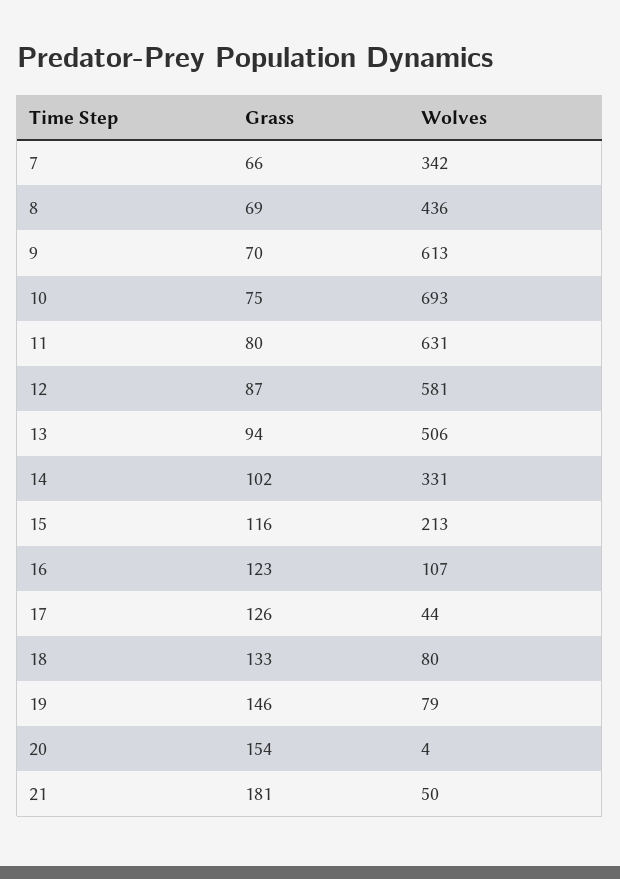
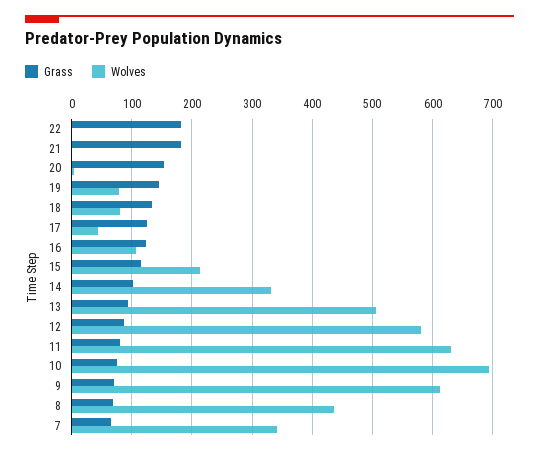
  {
    "Grass": {
      "7": 66,
      "8": 69,
      "9": 70,
      "10": 75,
      "11": 80,
      "12": 87,
      "13": 94,
      "14": 102,
      "15": 116,
      "16": 123,
      "17": 126,
      "18": 133,
      "19": 146,
      "20": 154,
-     "21": 181
+     "21": 181,
+     "22": 180
    },
    "Wolves": {
      "7": 342,
      "8": 436,
      "9": 613,
      "10": 693,
      "11": 631,
      "12": 581,
      "13": 506,
      "14": 331,
      "15": 213,
      "16": 107,
      "17": 44,
      "18": 80,
      "19": 79,
      "20": 4,
-     "21": 50
+     "21": 0,
+     "22": 0
    }
  }

